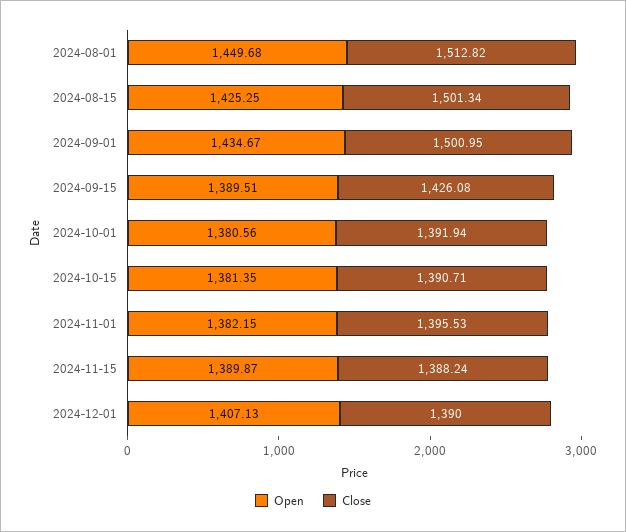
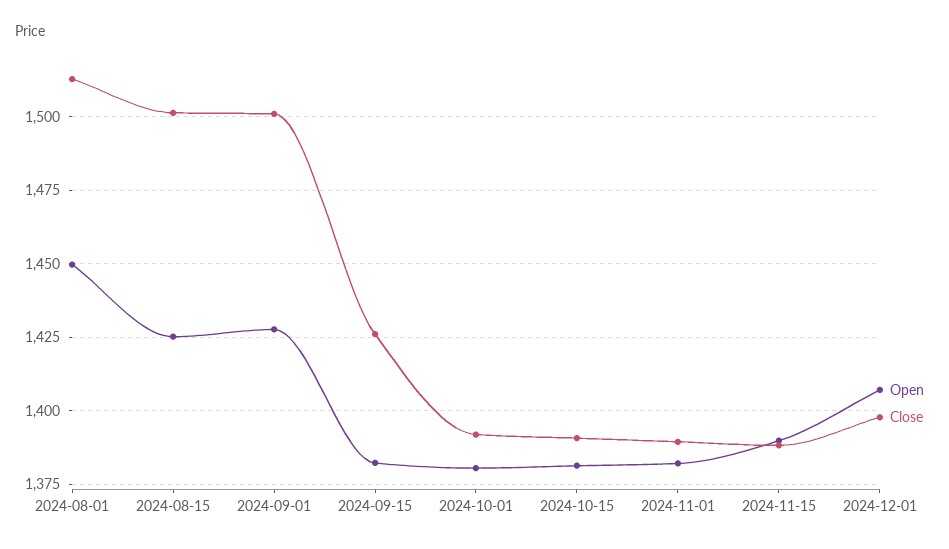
  {
    "Open": {
      "2024-08-01": 1449.68,
      "2024-08-15": 1425.25,
-     "2024-09-01": 1434.67,
+     "2024-09-01": 1427.5,
-     "2024-09-15": 1389.51,
+     "2024-09-15": 1382.5,
      "2024-10-01": 1380.56,
      "2024-10-15": 1381.35,
      "2024-11-01": 1382.15,
      "2024-11-15": 1389.87,
      "2024-12-01": 1407.13
    },
    "Close": {
      "2024-08-01": 1512.82,
      "2024-08-15": 1501.34,
      "2024-09-01": 1500.95,
      "2024-09-15": 1426.08,
      "2024-10-01": 1391.94,
      "2024-10-15": 1390.71,
-     "2024-11-01": 1395.53,
+     "2024-11-01": 1390,
      "2024-11-15": 1388.24,
-     "2024-12-01": 1390
+     "2024-12-01": 1397.5
    }
  }

